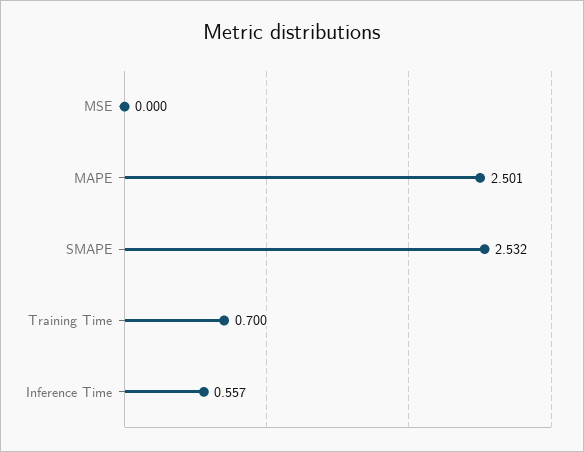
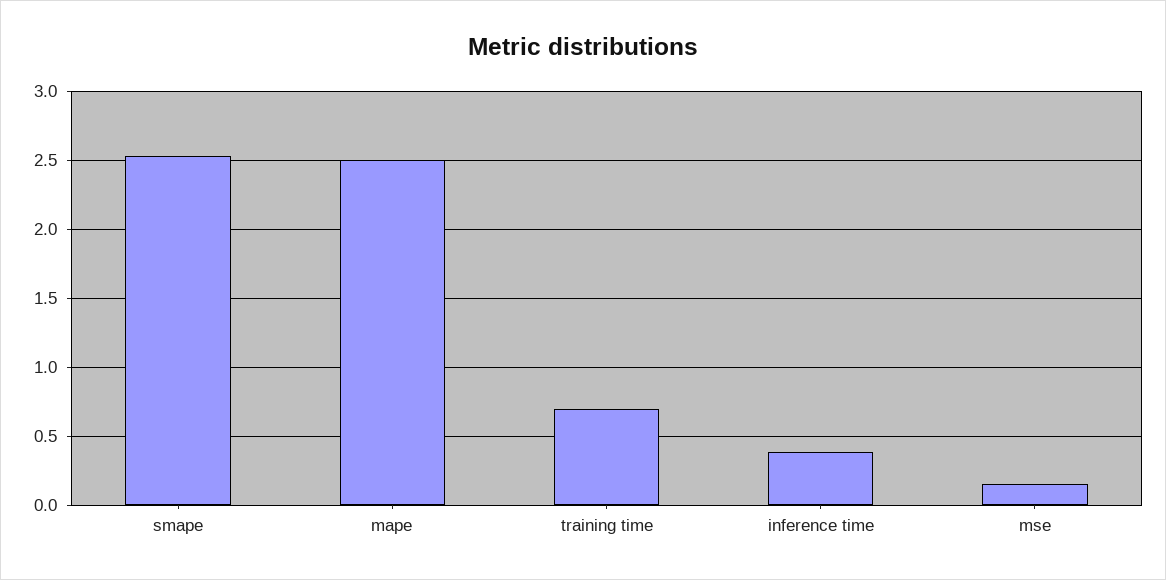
  {
-   "MSE": 0,
+   "MSE": 0.15,
    "MAPE": 2.501,
    "SMAPE": 2.532,
    "Training Time": 0.7,
-   "Inference Time": 0.557
+   "Inference Time": 0.4
  }

